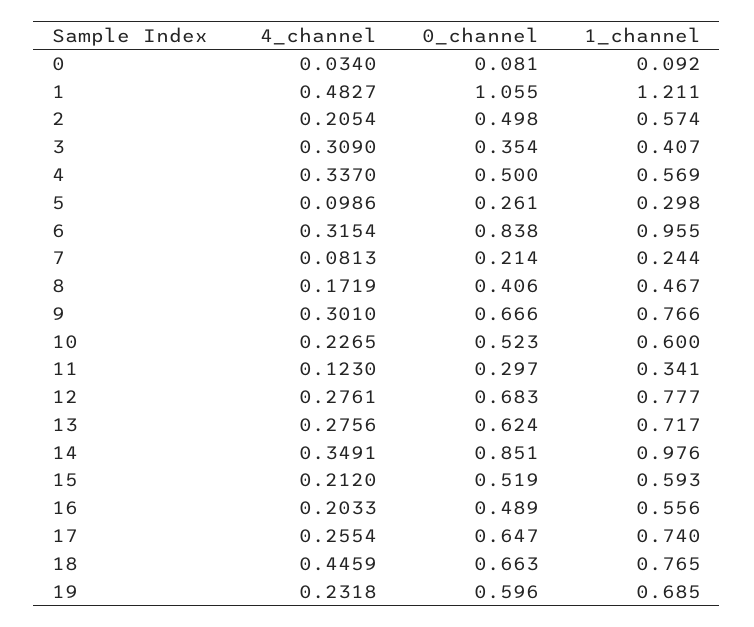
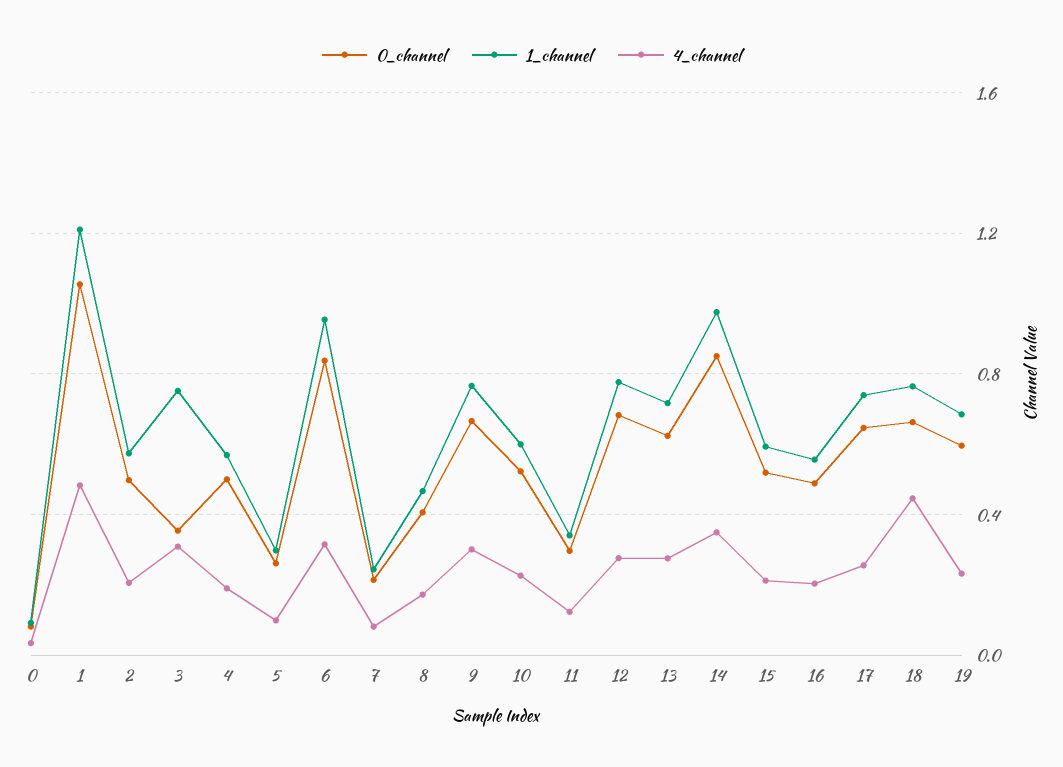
  {
    "4_channel": {
      "0": 0.034,
      "1": 0.4827,
      "2": 0.2054,
      "3": 0.309,
-     "4": 0.337,
+     "4": 0.2,
      "5": 0.0986,
      "6": 0.3154,
      "7": 0.0813,
      "8": 0.1719,
      "9": 0.301,
      "10": 0.2265,
      "11": 0.123,
      "12": 0.2761,
      "13": 0.2756,
      "14": 0.3491,
      "15": 0.212,
      "16": 0.2033,
      "17": 0.2554,
      "18": 0.4459,
      "19": 0.2318
    },
    "0_channel": {
      "0": 0.081,
      "1": 1.055,
      "2": 0.498,
      "3": 0.354,
      "4": 0.5,
      "5": 0.261,
      "6": 0.838,
      "7": 0.214,
      "8": 0.406,
      "9": 0.666,
      "10": 0.523,
      "11": 0.297,
      "12": 0.683,
      "13": 0.624,
      "14": 0.851,
      "15": 0.519,
      "16": 0.489,
      "17": 0.647,
      "18": 0.663,
      "19": 0.596
    },
    "1_channel": {
      "0": 0.092,
      "1": 1.211,
      "2": 0.574,
-     "3": 0.407,
+     "3": 0.75,
      "4": 0.569,
      "5": 0.298,
      "6": 0.955,
      "7": 0.244,
      "8": 0.467,
      "9": 0.766,
      "10": 0.6,
      "11": 0.341,
      "12": 0.777,
      "13": 0.717,
      "14": 0.976,
      "15": 0.593,
      "16": 0.556,
      "17": 0.74,
      "18": 0.765,
      "19": 0.685
    }
  }

